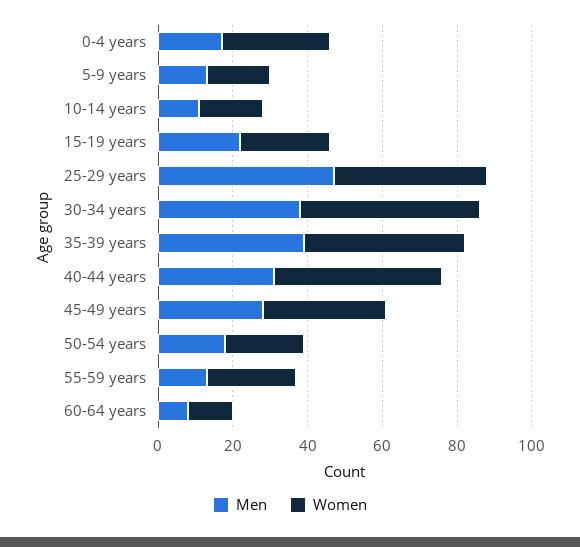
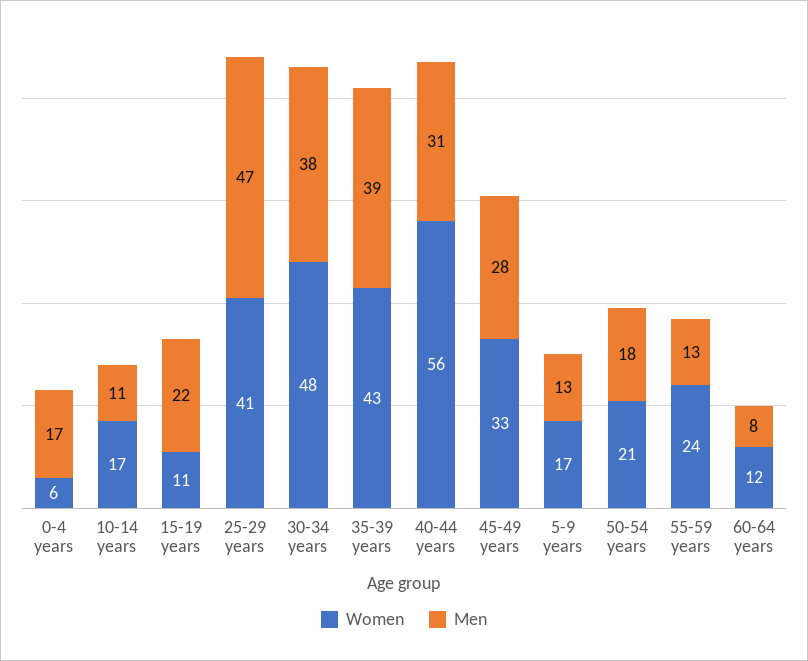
  {
    "Men": {
      "0-4 years": 17,
      "5-9 years": 13,
      "10-14 years": 11,
      "15-19 years": 22,
      "25-29 years": 47,
      "30-34 years": 38,
      "35-39 years": 39,
      "40-44 years": 31,
      "45-49 years": 28,
      "50-54 years": 18,
      "55-59 years": 13,
      "60-64 years": 8
    },
    "Women": {
-     "0-4 years": 30,
+     "0-4 years": 6,
      "5-9 years": 17,
      "10-14 years": 17,
-     "15-19 years": 25,
+     "15-19 years": 11,
      "25-29 years": 41,
      "30-34 years": 48,
      "35-39 years": 43,
-     "40-44 years": 45,
+     "40-44 years": 56,
      "45-49 years": 33,
      "50-54 years": 21,
      "55-59 years": 24,
      "60-64 years": 12
    }
  }

